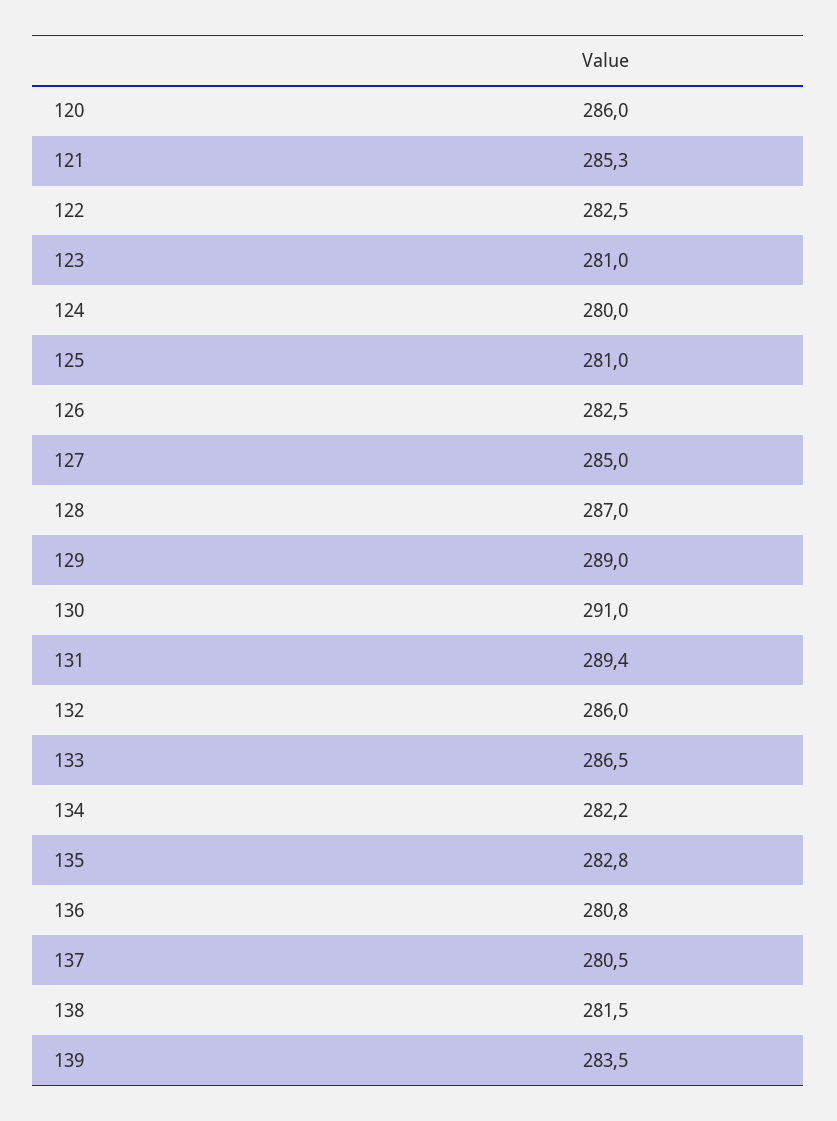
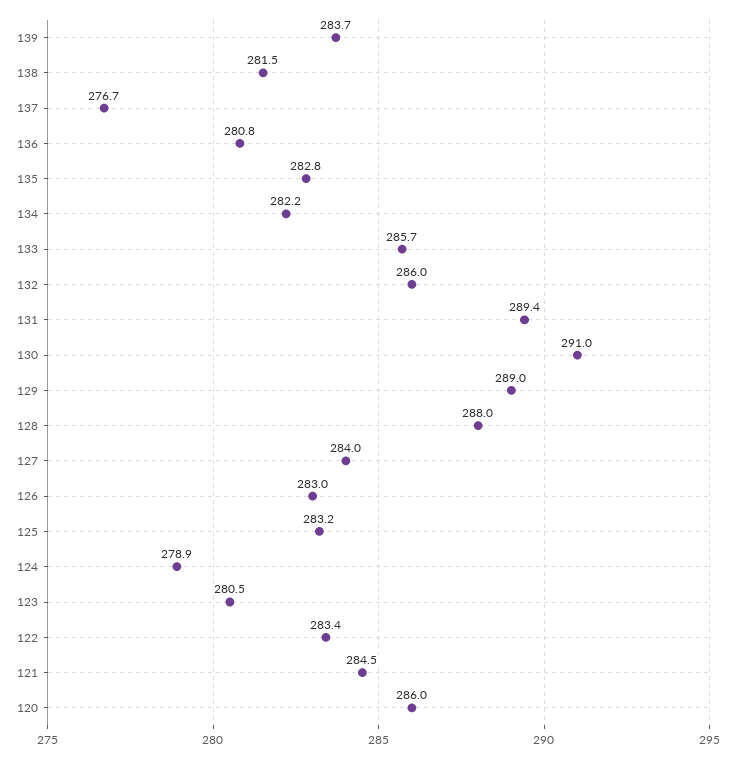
  {
    "120": 286,
-   "121": 285.3,
+   "121": 284.5,
-   "122": 282.5,
+   "122": 283.4,
-   "123": 281,
+   "123": 280.5,
-   "124": 280,
+   "124": 278.9,
-   "125": 281,
+   "125": 283.2,
-   "126": 282.5,
+   "126": 283,
-   "127": 285,
+   "127": 284,
-   "128": 287,
+   "128": 288,
    "129": 289,
    "130": 291,
    "131": 289.4,
    "132": 286,
-   "133": 286.5,
+   "133": 285.7,
    "134": 282.2,
    "135": 282.8,
    "136": 280.8,
-   "137": 280.5,
+   "137": 276.7,
    "138": 281.5,
-   "139": 283.5
+   "139": 283.7
  }

